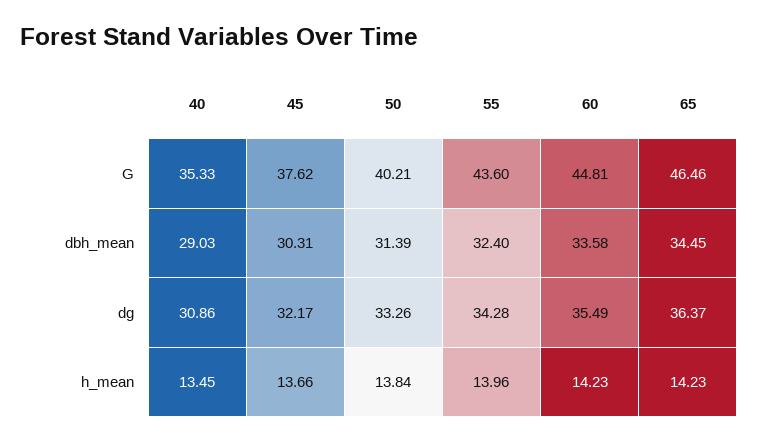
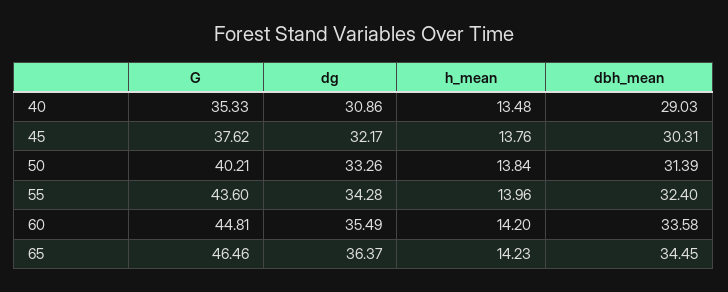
  {
    "40": {
      "G": 35.33,
      "dbh_mean": 29.03,
      "dg": 30.86,
-     "h_mean": 13.45
+     "h_mean": 13.48
    },
    "45": {
      "G": 37.62,
      "dbh_mean": 30.31,
      "dg": 32.17,
-     "h_mean": 13.66
+     "h_mean": 13.76
    },
    "50": {
      "G": 40.21,
      "dbh_mean": 31.39,
      "dg": 33.26,
      "h_mean": 13.84
    },
    "55": {
      "G": 43.6,
      "dbh_mean": 32.4,
      "dg": 34.28,
      "h_mean": 13.96
    },
    "60": {
      "G": 44.81,
      "dbh_mean": 33.58,
      "dg": 35.49,
-     "h_mean": 14.23
+     "h_mean": 14.2
    },
    "65": {
      "G": 46.46,
      "dbh_mean": 34.45,
      "dg": 36.37,
      "h_mean": 14.23
    }
  }

